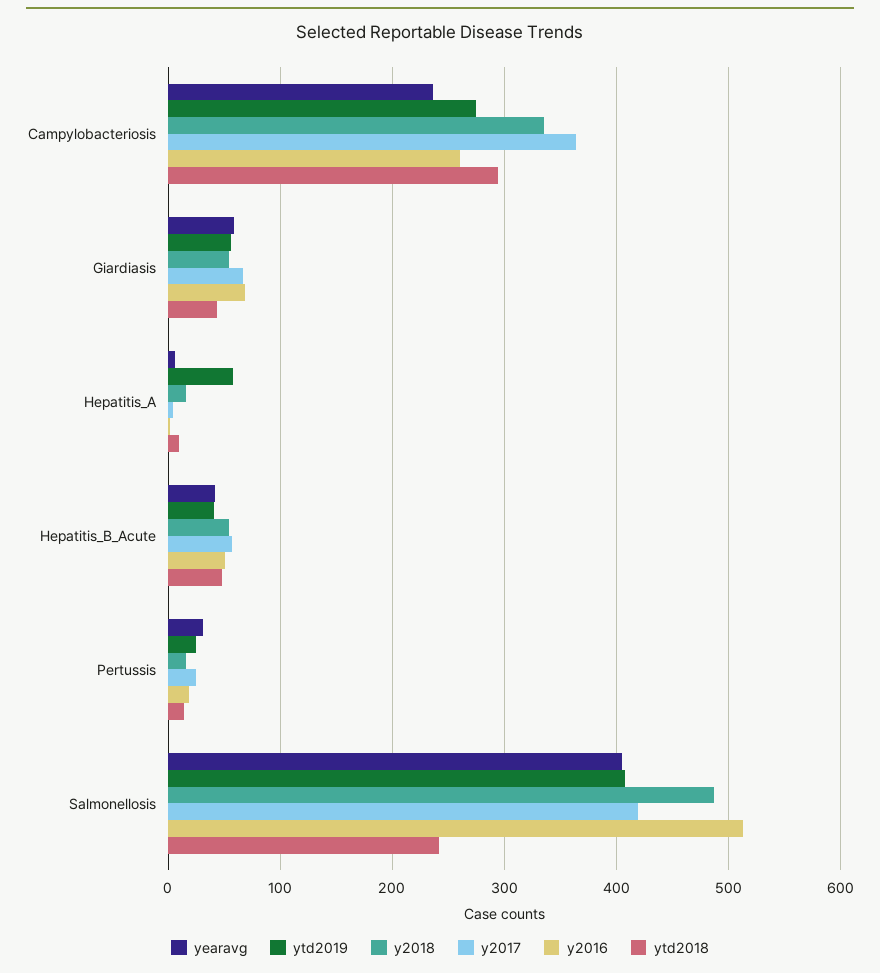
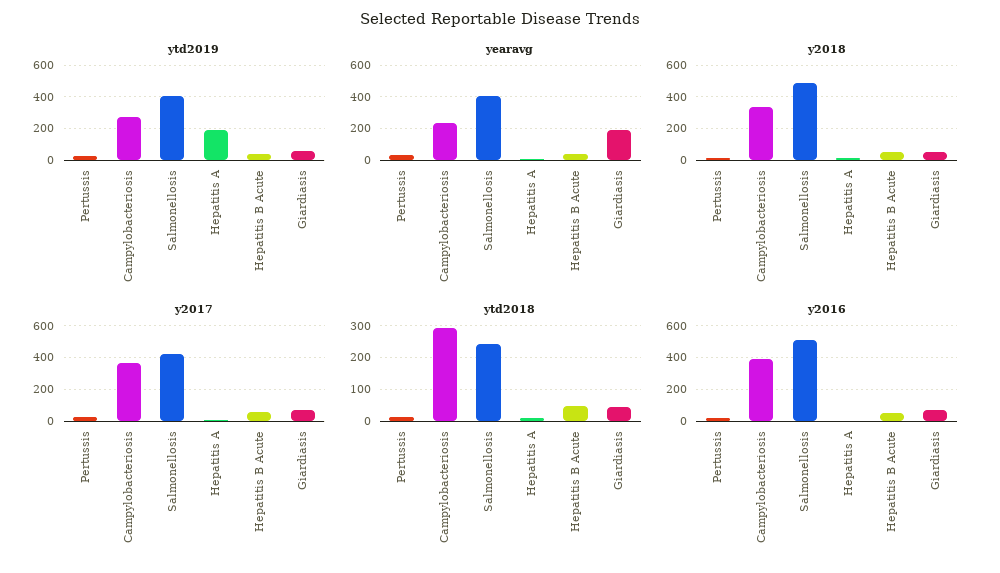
  {
    "yearavg": {
      "Campylobacteriosis": 240,
-     "Giardiasis": 60,
+     "Giardiasis": 200,
      "Hepatitis_A": 10,
      "Hepatitis_B_Acute": 40,
      "Pertussis": 30,
      "Salmonellosis": 400
    },
    "ytd2019": {
      "Campylobacteriosis": 280,
      "Giardiasis": 60,
-     "Hepatitis_A": 60,
+     "Hepatitis_A": 200,
      "Hepatitis_B_Acute": 40,
      "Pertussis": 30,
      "Salmonellosis": 410
    },
    "y2018": {
      "Campylobacteriosis": 340,
      "Giardiasis": 50,
      "Hepatitis_A": 20,
      "Hepatitis_B_Acute": 50,
      "Pertussis": 20,
      "Salmonellosis": 490
    },
    "y2017": {
      "Campylobacteriosis": 360,
      "Giardiasis": 70,
      "Hepatitis_A": 0,
      "Hepatitis_B_Acute": 60,
      "Pertussis": 30,
      "Salmonellosis": 420
    },
    "y2016": {
-     "Campylobacteriosis": 260,
+     "Campylobacteriosis": 400,
      "Giardiasis": 70,
      "Hepatitis_A": 0,
      "Hepatitis_B_Acute": 50,
      "Pertussis": 20,
      "Salmonellosis": 510
    },
    "ytd2018": {
      "Campylobacteriosis": 290,
      "Giardiasis": 40,
      "Hepatitis_A": 10,
      "Hepatitis_B_Acute": 50,
      "Pertussis": 10,
      "Salmonellosis": 240
    }
  }

